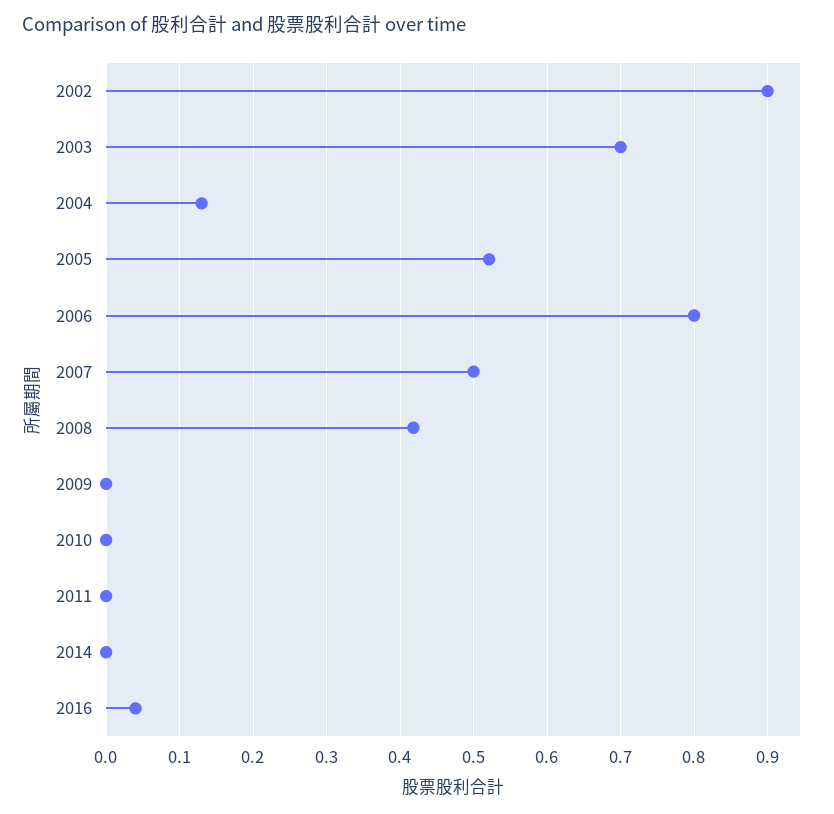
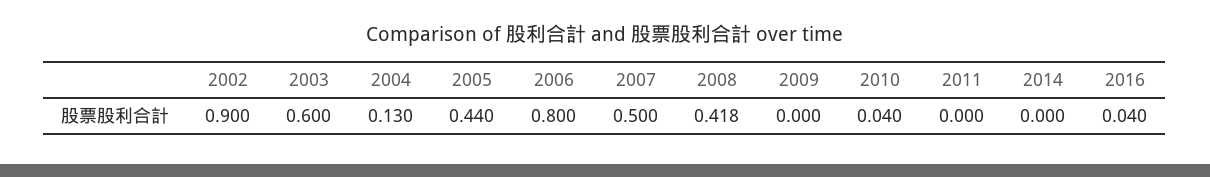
  {
    "2002": 0.9,
-   "2003": 0.7,
+   "2003": 0.6,
    "2004": 0.13,
-   "2005": 0.52,
+   "2005": 0.44,
    "2006": 0.8,
    "2007": 0.5,
    "2008": 0.418,
    "2009": 0,
-   "2010": 0,
+   "2010": 0.04,
    "2011": 0,
    "2014": 0,
    "2016": 0.04
  }

